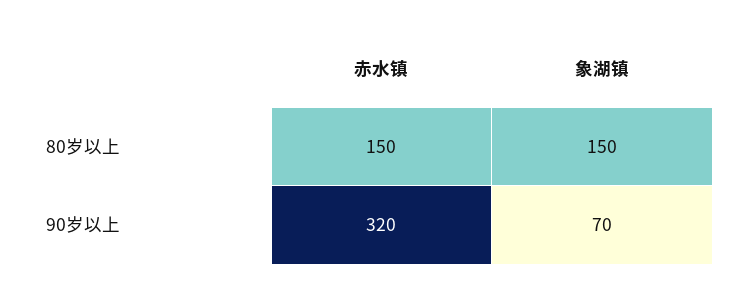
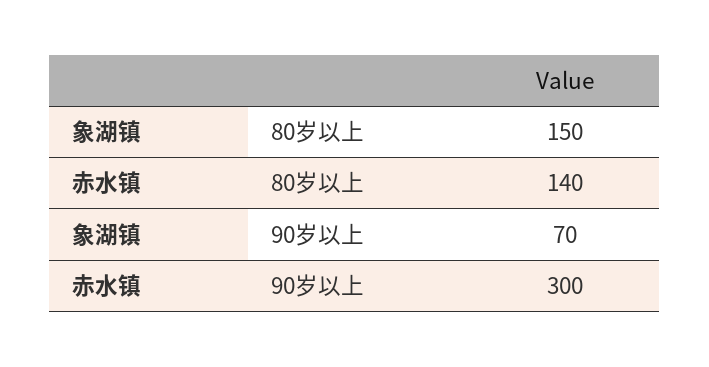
  {
    "赤水镇": {
-     "80岁以上": 150,
+     "80岁以上": 140,
-     "90岁以上": 320
+     "90岁以上": 300
    },
    "象湖镇": {
      "80岁以上": 150,
      "90岁以上": 70
    }
  }

